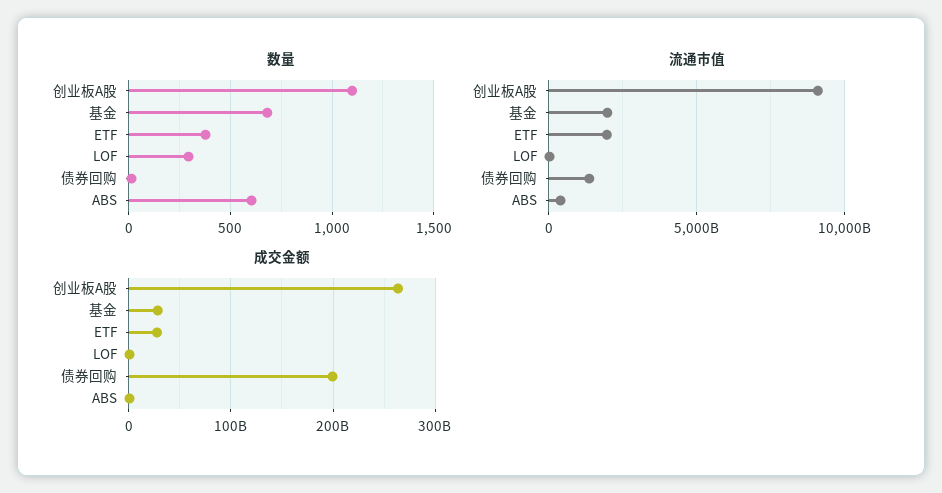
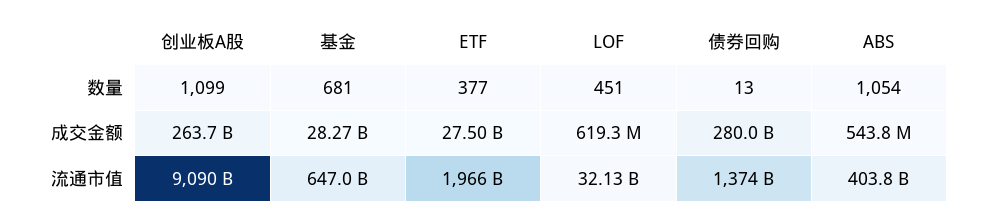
  {
    "数量": {
      "创业板A股": 1099,
      "基金": 681,
      "ETF": 377,
-     "LOF": 300,
+     "LOF": 451,
      "债券回购": 13,
-     "ABS": 600
+     "ABS": 1054
    },
    "流通市值": {
      "创业板A股": 9090000000000,
-     "基金": 2000000000000,
+     "基金": 647000000000,
      "ETF": 1966000000000,
      "LOF": 32130000000,
      "债券回购": 1374000000000,
      "ABS": 403800000000
    },
    "成交金额": {
      "创业板A股": 263700000000,
      "基金": 28270000000,
      "ETF": 27500000000,
      "LOF": 619300000,
-     "债券回购": 200000000000,
+     "债券回购": 280000000000,
      "ABS": 543800000
    }
  }

